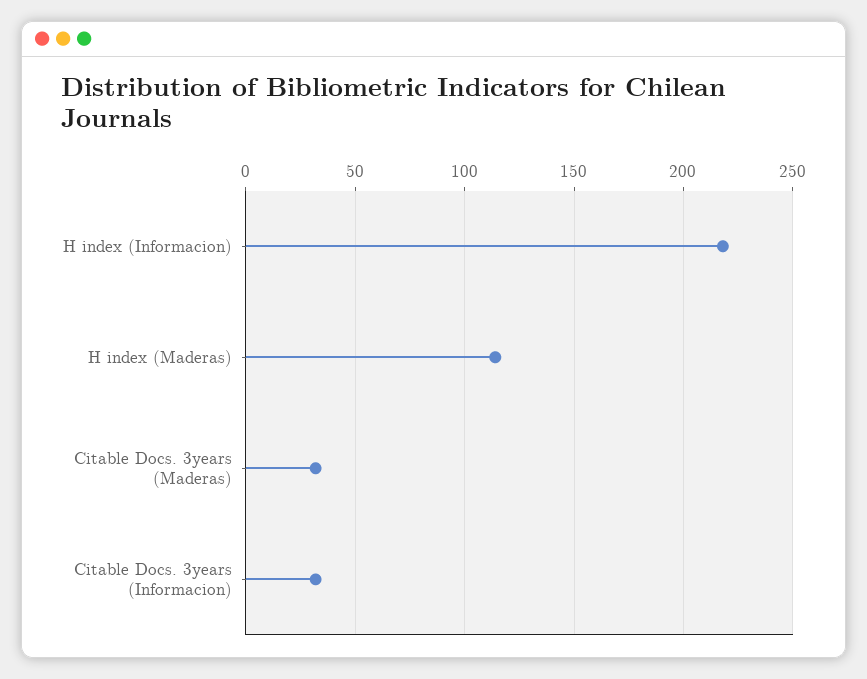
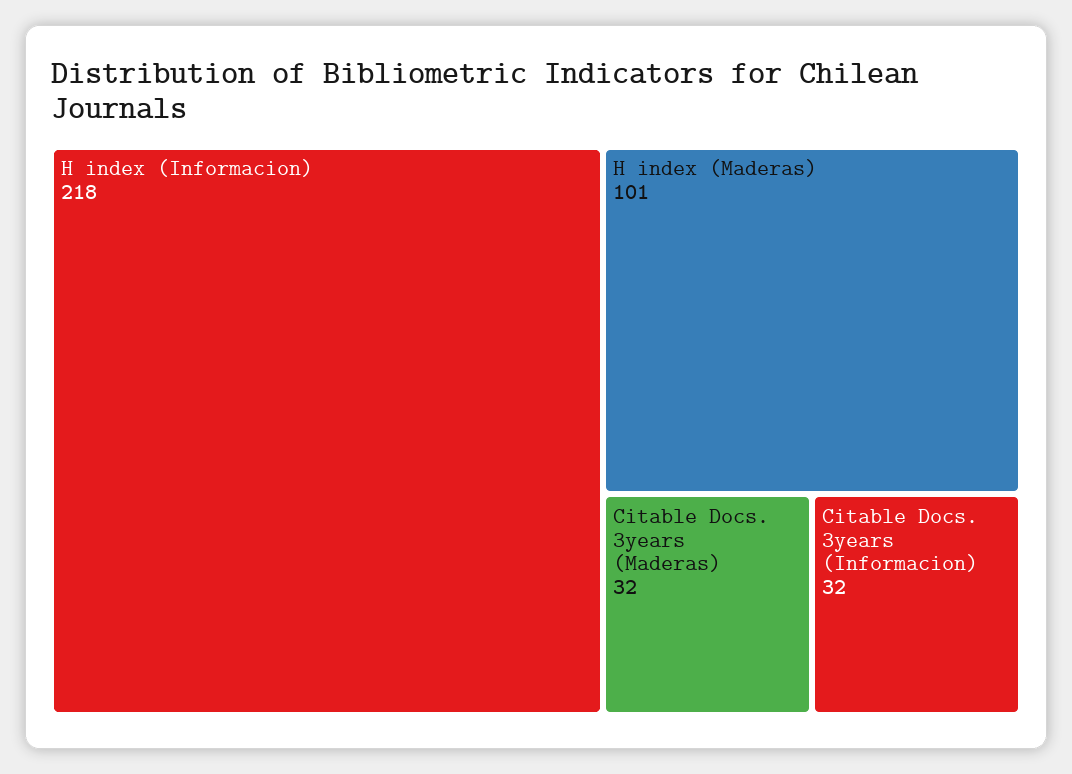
  {
    "H index (Informacion)": 218,
-   "H index (Maderas)": 115,
+   "H index (Maderas)": 101,
    "Citable Docs. 3years (Maderas)": 32,
    "Citable Docs. 3years (Informacion)": 32
  }

